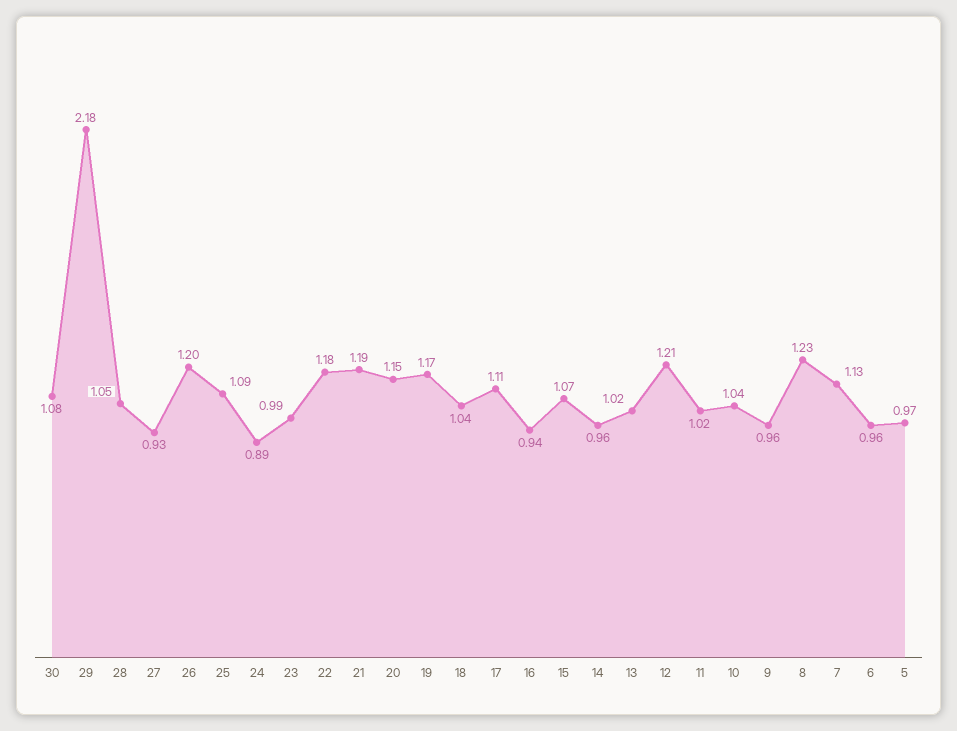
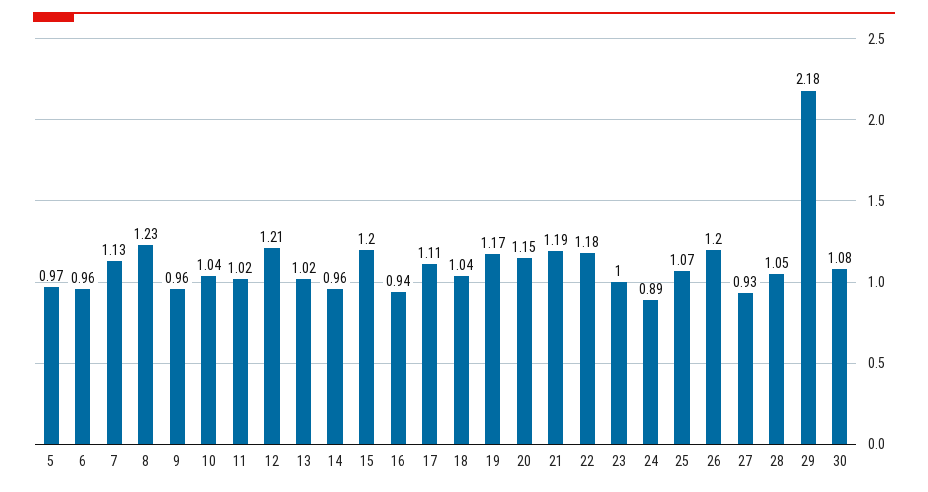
  {
    "30": 1.08,
    "29": 2.18,
    "28": 1.05,
    "27": 0.93,
    "26": 1.2,
-   "25": 1.09,
+   "25": 1.07,
    "24": 0.89,
-   "23": 0.99,
+   "23": 1,
    "22": 1.18,
    "21": 1.19,
    "20": 1.15,
    "19": 1.17,
    "18": 1.04,
    "17": 1.11,
    "16": 0.94,
-   "15": 1.07,
+   "15": 1.2,
    "14": 0.96,
    "13": 1.02,
    "12": 1.21,
    "11": 1.02,
    "10": 1.04,
    "9": 0.96,
    "8": 1.23,
    "7": 1.13,
    "6": 0.96,
    "5": 0.97
  }

